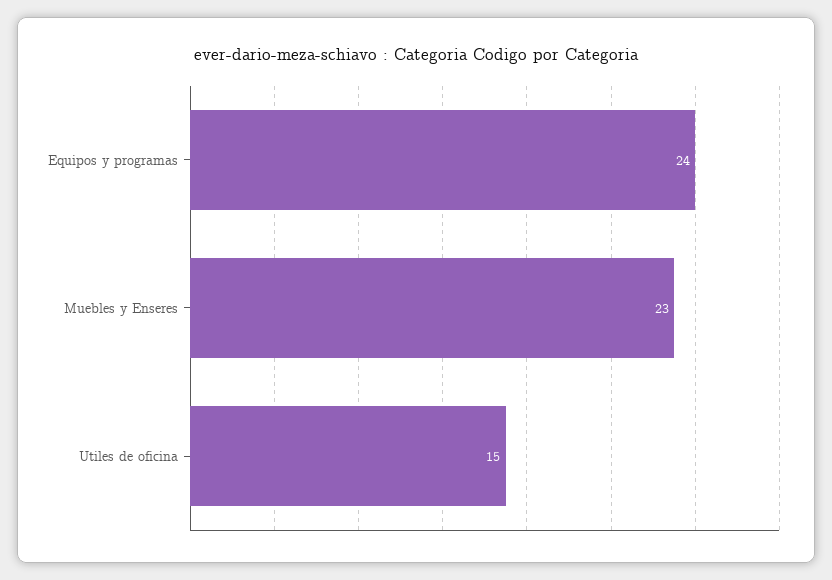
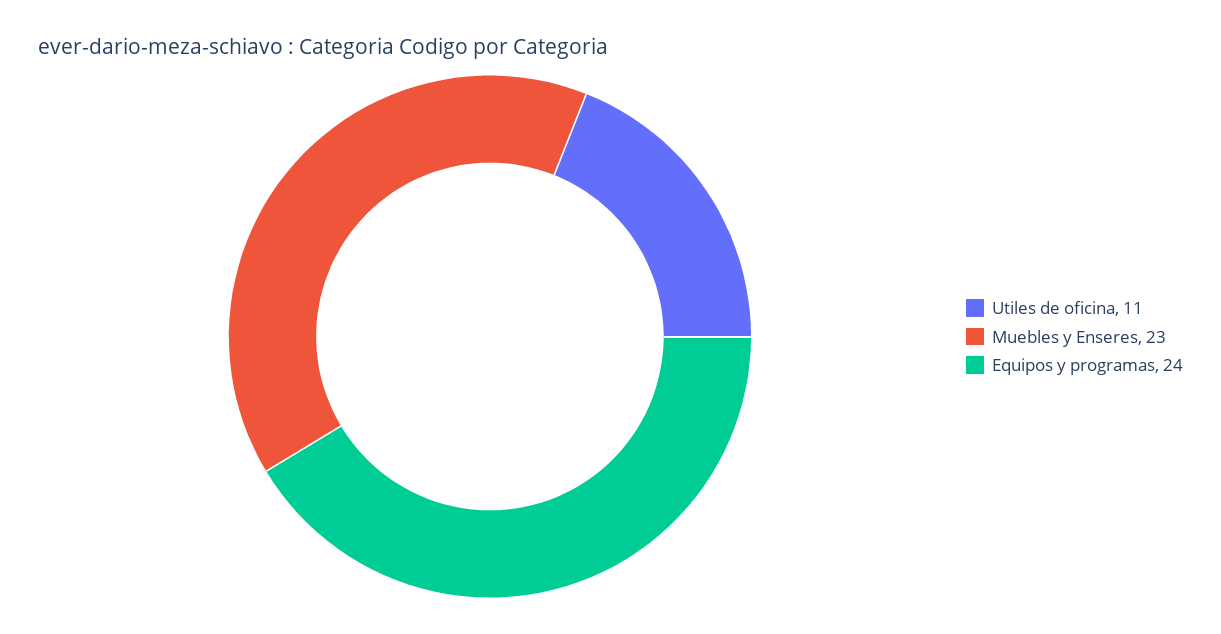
  {
    "Equipos y programas": 24,
    "Muebles y Enseres": 23,
-   "Utiles de oficina": 15
+   "Utiles de oficina": 11
  }

